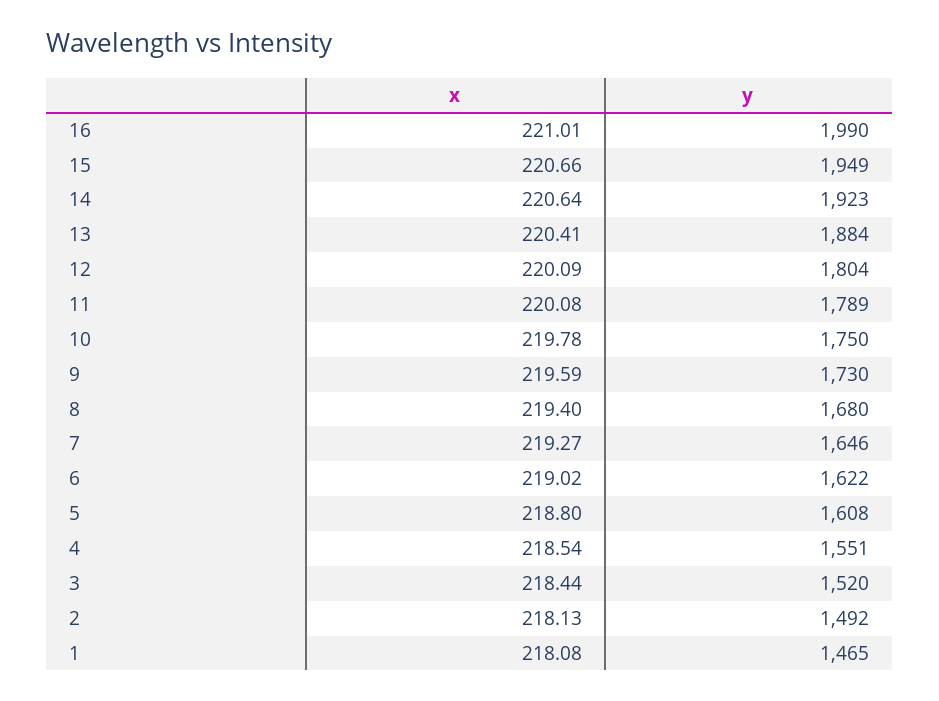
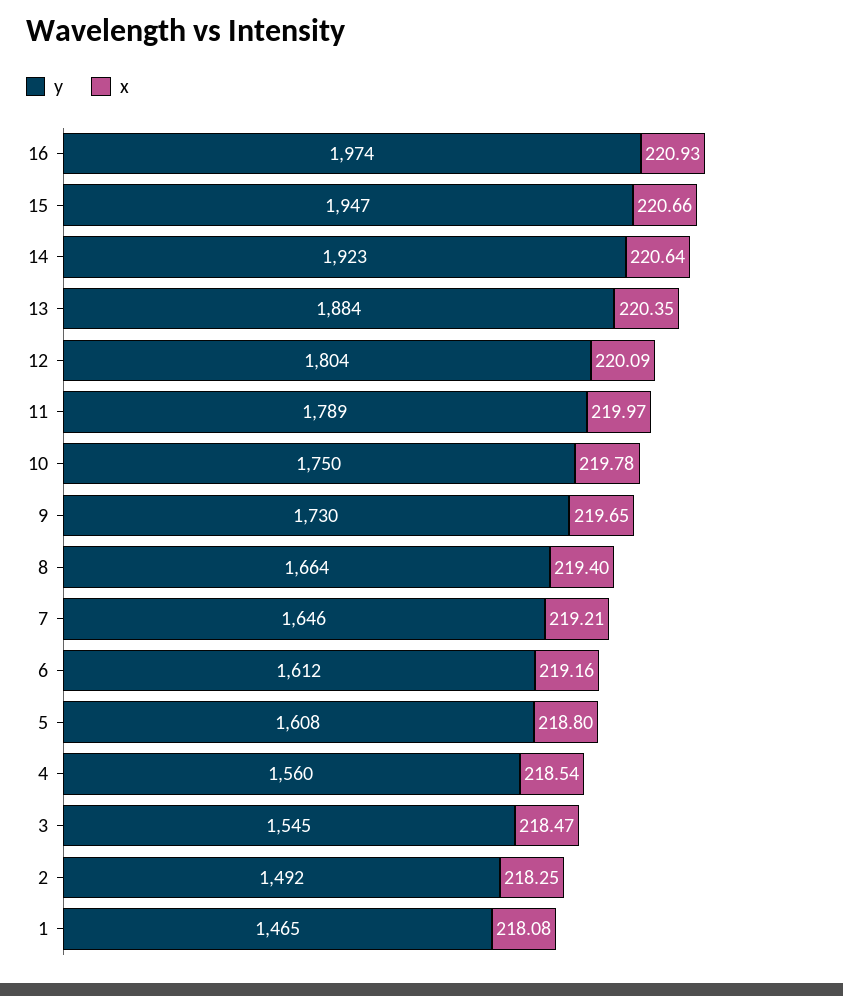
  {
    "x": {
-     "16": 221.01,
+     "16": 220.93,
      "15": 220.66,
      "14": 220.64,
-     "13": 220.41,
+     "13": 220.35,
      "12": 220.09,
-     "11": 220.08,
+     "11": 219.97,
      "10": 219.78,
-     "9": 219.59,
+     "9": 219.65,
      "8": 219.4,
-     "7": 219.27,
+     "7": 219.21,
-     "6": 219.02,
+     "6": 219.16,
      "5": 218.8,
      "4": 218.54,
-     "3": 218.44,
+     "3": 218.47,
-     "2": 218.13,
+     "2": 218.25,
      "1": 218.08
    },
    "y": {
-     "16": 1990,
+     "16": 1974,
-     "15": 1949,
+     "15": 1947,
      "14": 1923,
      "13": 1884,
      "12": 1804,
      "11": 1789,
      "10": 1750,
      "9": 1730,
-     "8": 1680,
+     "8": 1664,
      "7": 1646,
-     "6": 1622,
+     "6": 1612,
      "5": 1608,
-     "4": 1551,
+     "4": 1560,
-     "3": 1520,
+     "3": 1545,
      "2": 1492,
      "1": 1465
    }
  }

